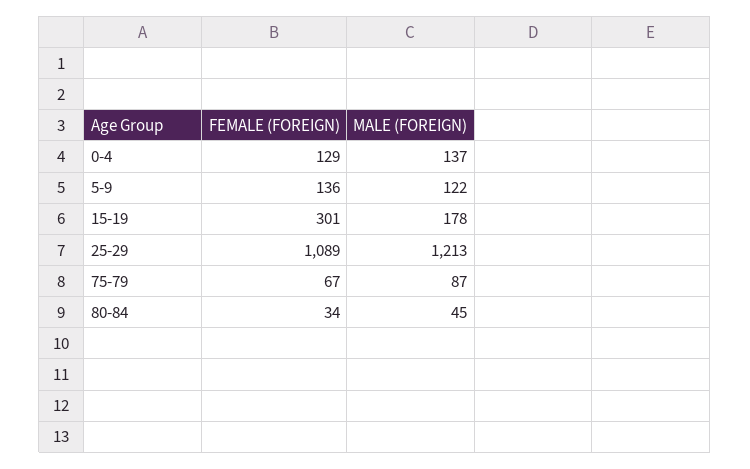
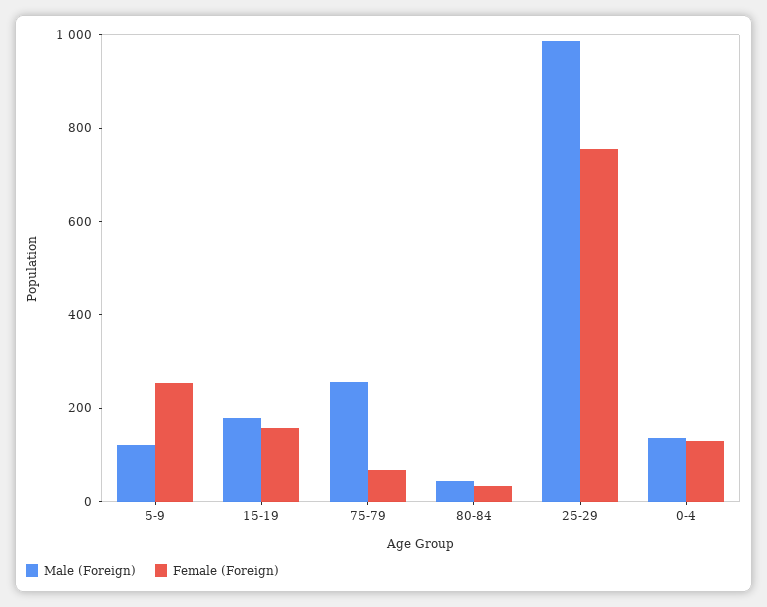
  {
    "FEMALE (FOREIGN)": {
      "0-4": 129,
-     "5-9": 136,
+     "5-9": 250,
-     "15-19": 301,
+     "15-19": 150,
-     "25-29": 1089,
+     "25-29": 750,
      "75-79": 67,
      "80-84": 34
    },
    "MALE (FOREIGN)": {
      "0-4": 137,
      "5-9": 122,
      "15-19": 178,
-     "25-29": 1213,
+     "25-29": 1000,
-     "75-79": 87,
+     "75-79": 250,
      "80-84": 45
    }
  }

